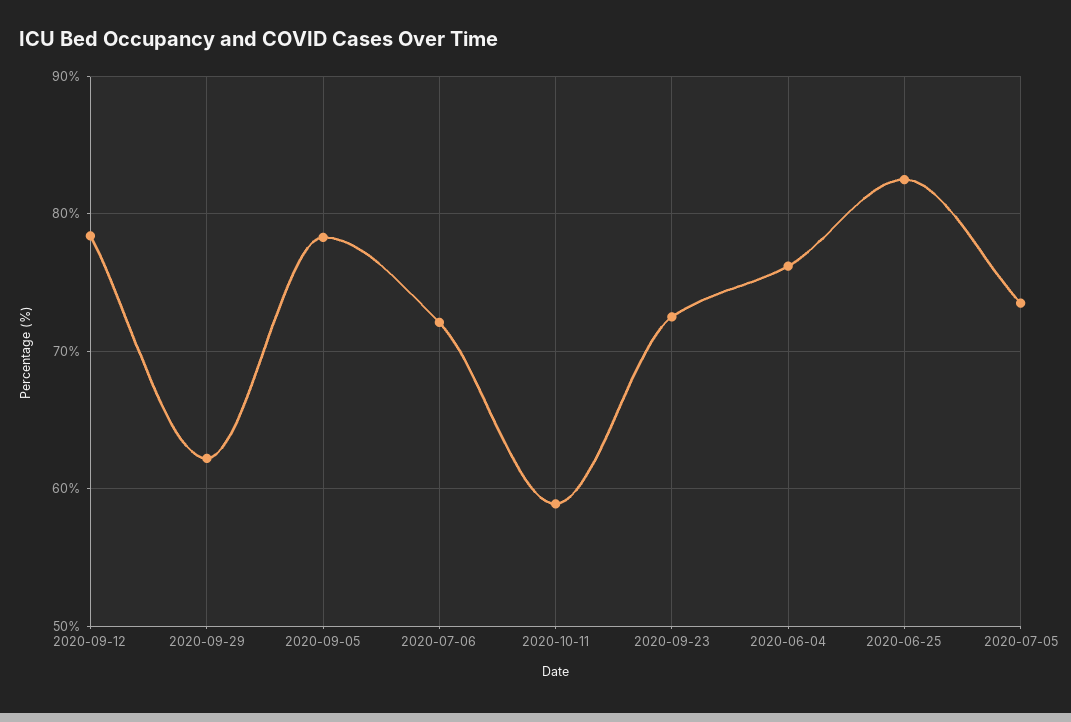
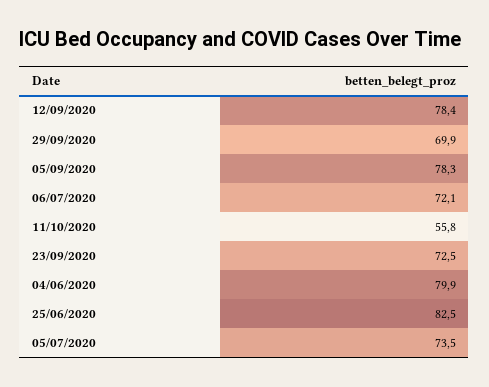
  {
    "2020-09-12": 78.4,
-   "2020-09-29": 62,
+   "2020-09-29": 69.9,
    "2020-09-05": 78.3,
    "2020-07-06": 72.1,
-   "2020-10-11": 59,
+   "2020-10-11": 55.8,
    "2020-09-23": 72.5,
-   "2020-06-04": 76,
+   "2020-06-04": 79.9,
    "2020-06-25": 82.5,
    "2020-07-05": 73.5
  }

